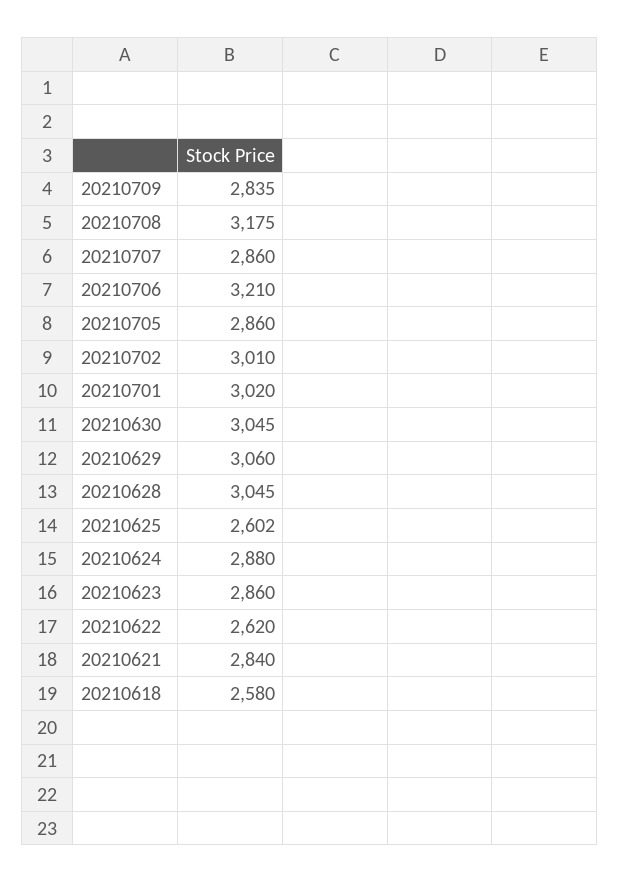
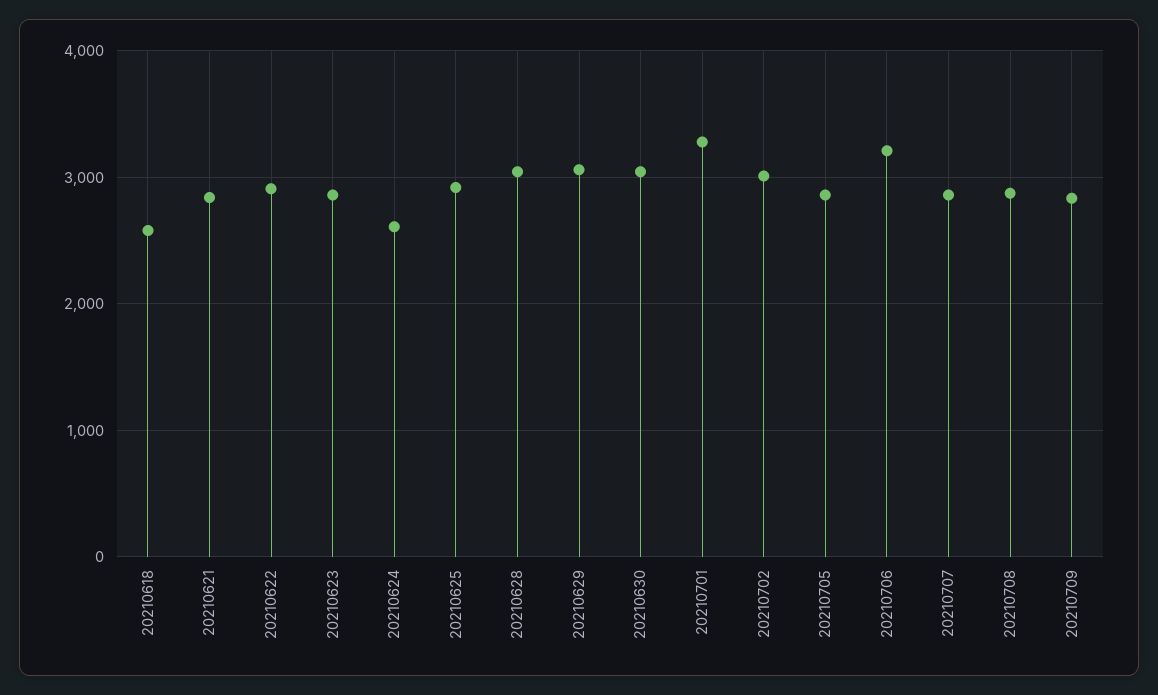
  {
    "20210709": 2835,
-   "20210708": 3175,
+   "20210708": 2900,
    "20210707": 2860,
    "20210706": 3210,
    "20210705": 2860,
    "20210702": 3010,
-   "20210701": 3020,
+   "20210701": 3300,
    "20210630": 3045,
    "20210629": 3060,
    "20210628": 3045,
-   "20210625": 2602,
+   "20210625": 2900,
-   "20210624": 2880,
+   "20210624": 2600,
    "20210623": 2860,
-   "20210622": 2620,
+   "20210622": 2900,
    "20210621": 2840,
    "20210618": 2580
  }

